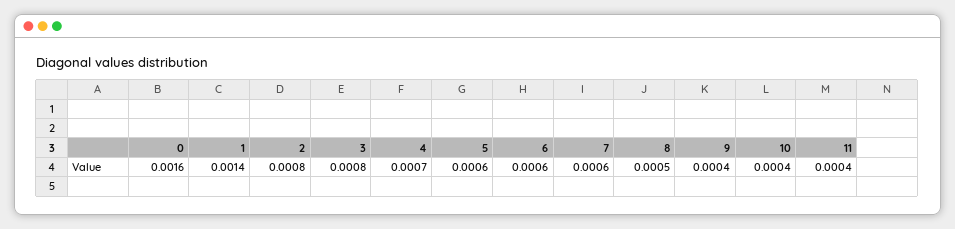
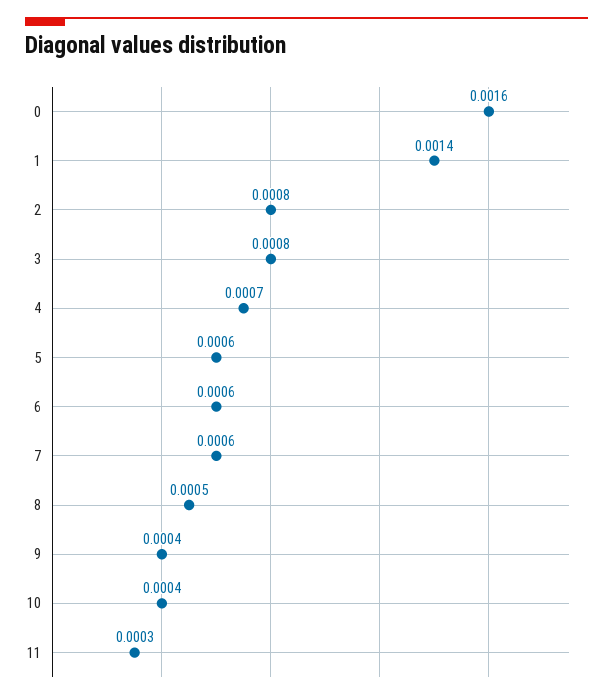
  {
    "0": 0.0016,
    "1": 0.0014,
    "2": 0.0008,
    "3": 0.0008,
    "4": 0.0007,
    "5": 0.0006,
    "6": 0.0006,
    "7": 0.0006,
    "8": 0.0005,
    "9": 0.0004,
    "10": 0.0004,
-   "11": 0.0004
+   "11": 0.0003
  }

